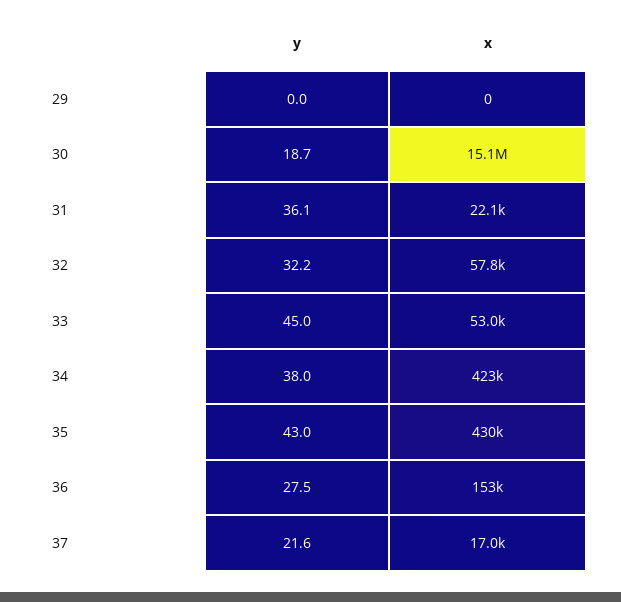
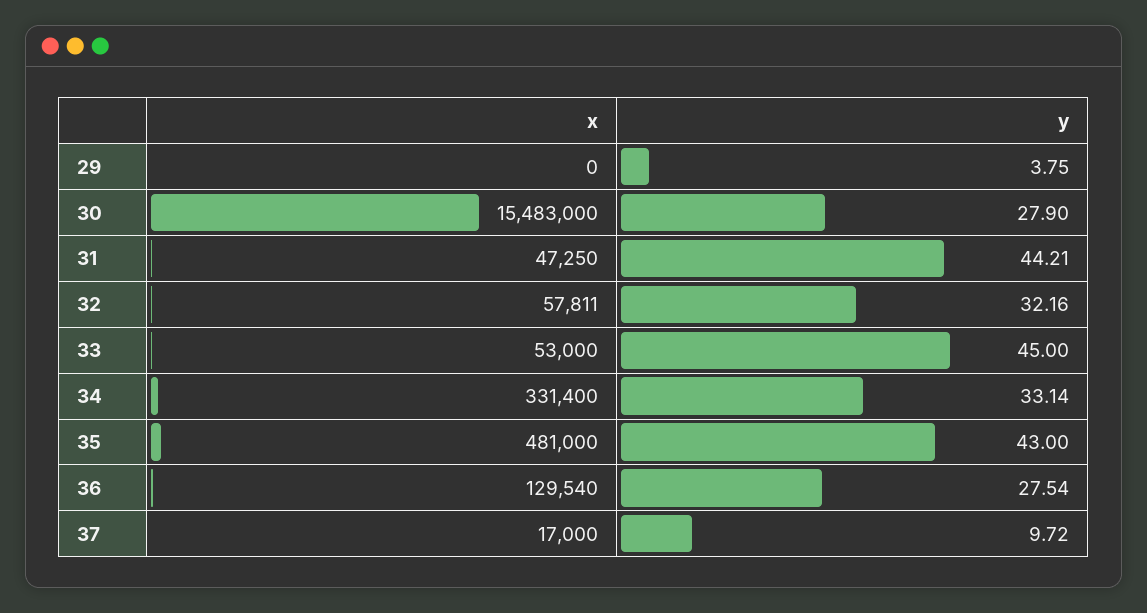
  {
    "y": {
-     "29": 0,
+     "29": 3.75,
-     "30": 18.7,
+     "30": 27.9,
-     "31": 36.1,
+     "31": 44.21,
      "32": 32.16,
      "33": 45,
-     "34": 38,
+     "34": 33.14,
      "35": 43,
      "36": 27.54,
-     "37": 21.6
+     "37": 9.72
    },
    "x": {
      "29": 0,
-     "30": 15100000,
+     "30": 15483000,
-     "31": 22100,
+     "31": 47250,
      "32": 57811,
      "33": 53000,
-     "34": 423000,
+     "34": 331400,
-     "35": 430000,
+     "35": 481000,
-     "36": 153000,
+     "36": 129540,
      "37": 17000
    }
  }

